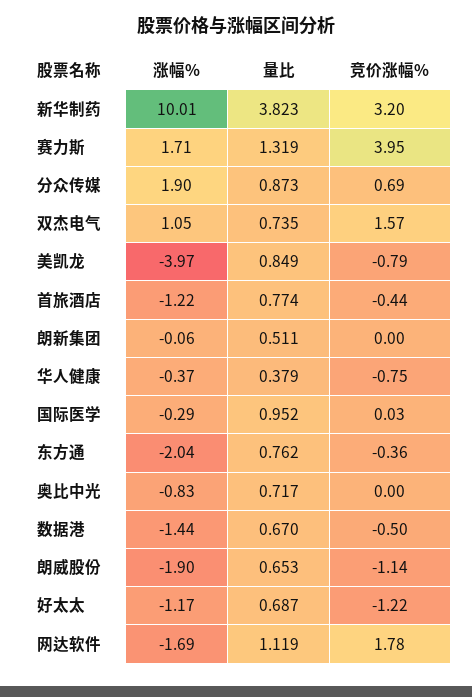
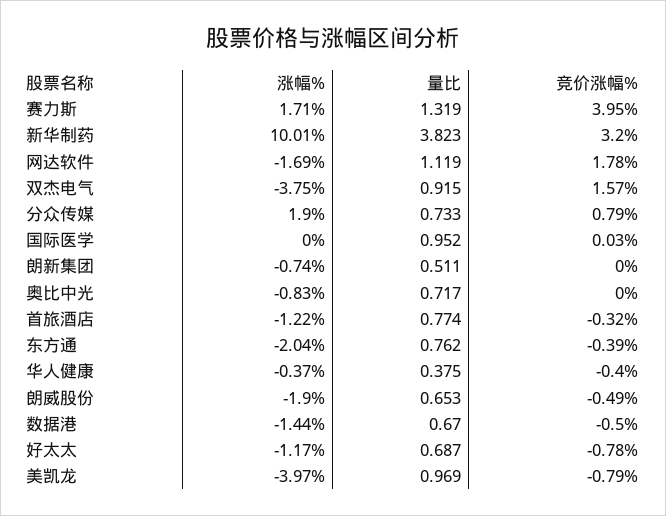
  {
    "涨幅%": {
      "新华制药": 10.01,
      "赛力斯": 1.71,
      "分众传媒": 1.9,
-     "双杰电气": 1.05,
+     "双杰电气": -3.75,
      "美凯龙": -3.97,
      "首旅酒店": -1.22,
-     "朗新集团": -0.06,
+     "朗新集团": -0.74,
      "华人健康": -0.37,
-     "国际医学": -0.29,
+     "国际医学": 0,
      "东方通": -2.04,
      "奥比中光": -0.83,
      "数据港": -1.44,
      "朗威股份": -1.9,
      "好太太": -1.17,
      "网达软件": -1.69
    },
    "量比": {
      "新华制药": 3.823,
      "赛力斯": 1.319,
-     "分众传媒": 0.873,
+     "分众传媒": 0.733,
-     "双杰电气": 0.735,
+     "双杰电气": 0.915,
-     "美凯龙": 0.849,
+     "美凯龙": 0.969,
      "首旅酒店": 0.774,
      "朗新集团": 0.511,
-     "华人健康": 0.379,
+     "华人健康": 0.375,
      "国际医学": 0.952,
      "东方通": 0.762,
      "奥比中光": 0.717,
      "数据港": 0.67,
      "朗威股份": 0.653,
      "好太太": 0.687,
      "网达软件": 1.119
    },
    "竞价涨幅%": {
      "新华制药": 3.2,
      "赛力斯": 3.95,
-     "分众传媒": 0.69,
+     "分众传媒": 0.79,
      "双杰电气": 1.57,
      "美凯龙": -0.79,
-     "首旅酒店": -0.44,
+     "首旅酒店": -0.32,
      "朗新集团": 0,
-     "华人健康": -0.75,
+     "华人健康": -0.4,
      "国际医学": 0.03,
-     "东方通": -0.36,
+     "东方通": -0.39,
      "奥比中光": 0,
      "数据港": -0.5,
-     "朗威股份": -1.14,
+     "朗威股份": -0.49,
-     "好太太": -1.22,
+     "好太太": -0.78,
      "网达软件": 1.78
    }
  }

